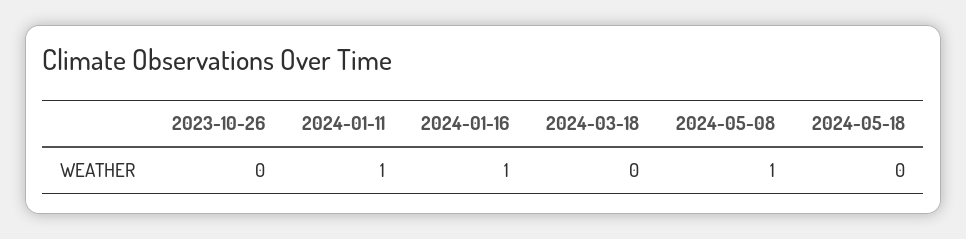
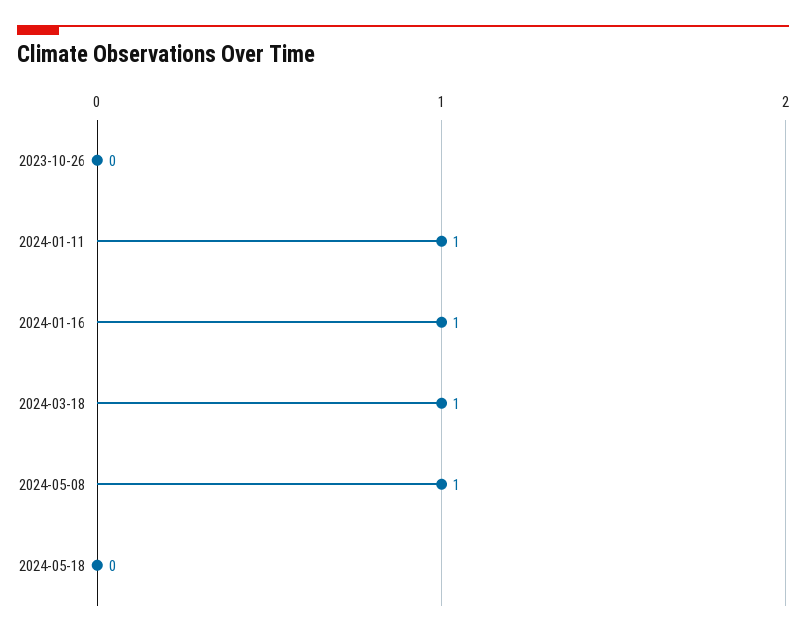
  {
    "2023-10-26": 0,
    "2024-01-11": 1,
    "2024-01-16": 1,
-   "2024-03-18": 0,
+   "2024-03-18": 1,
    "2024-05-08": 1,
    "2024-05-18": 0
  }

